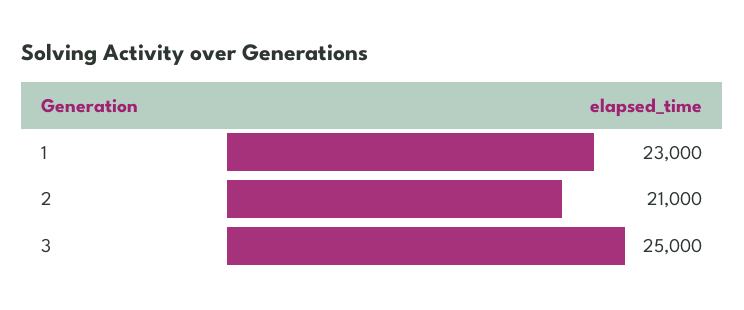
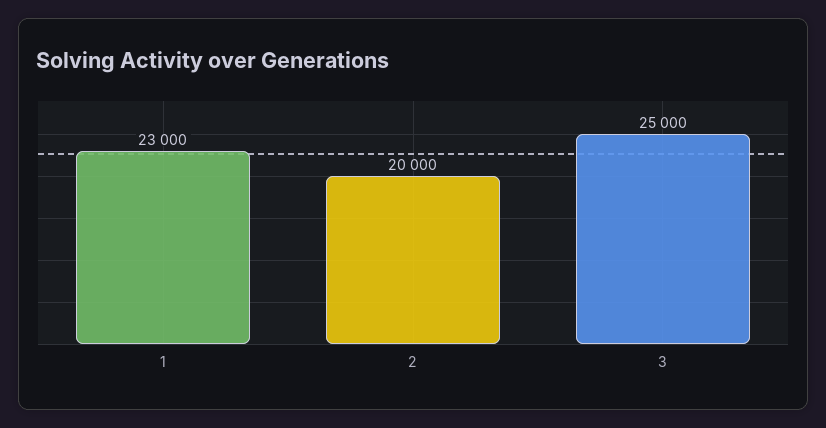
  {
    "1": 23000,
-   "2": 21000,
+   "2": 20000,
    "3": 25000
  }

